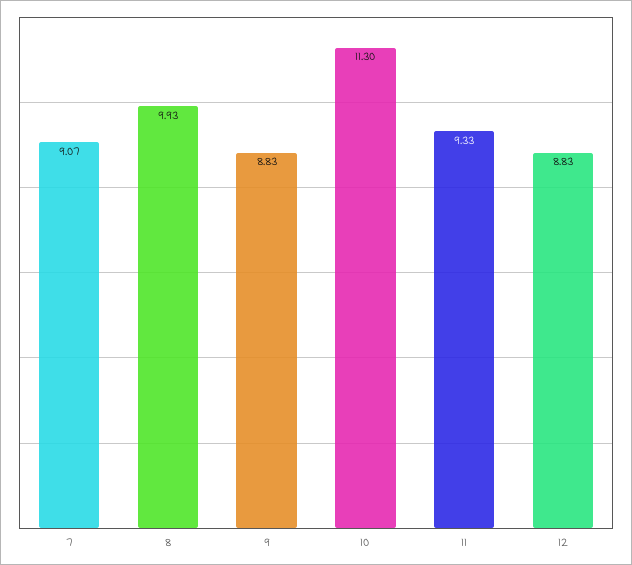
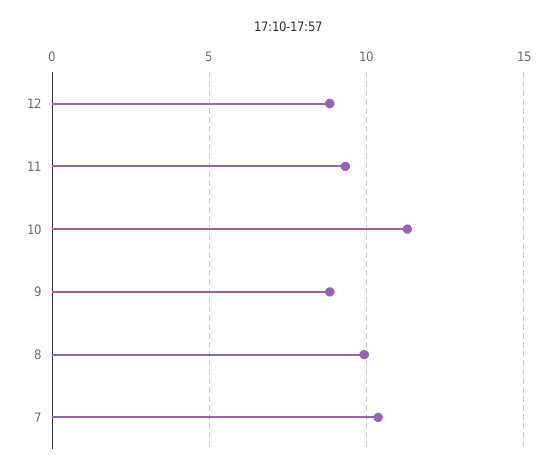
  {
-   "7": 9.07,
+   "7": 10.5,
    "8": 9.93,
    "9": 8.83,
    "10": 11.3,
    "11": 9.33,
    "12": 8.83
  }

